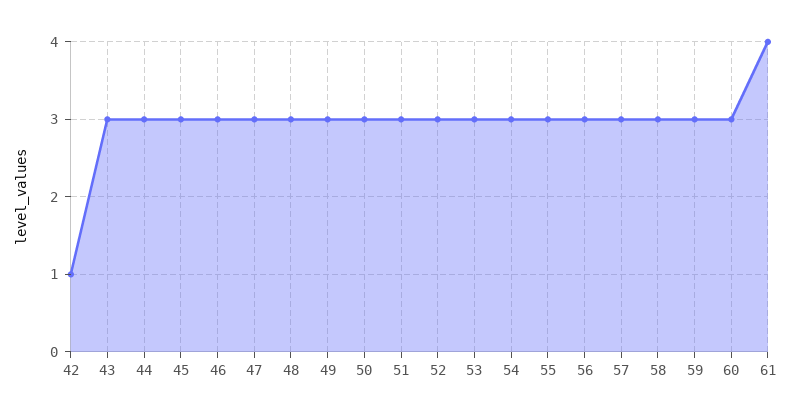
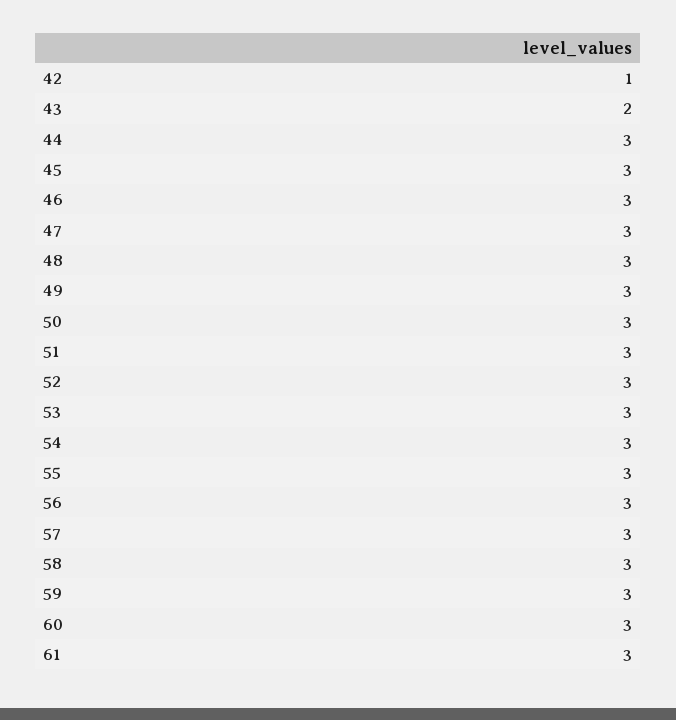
  {
    "42": 1,
-   "43": 3,
+   "43": 2,
    "44": 3,
    "45": 3,
    "46": 3,
    "47": 3,
    "48": 3,
    "49": 3,
    "50": 3,
    "51": 3,
    "52": 3,
    "53": 3,
    "54": 3,
    "55": 3,
    "56": 3,
    "57": 3,
    "58": 3,
    "59": 3,
    "60": 3,
-   "61": 4
+   "61": 3
  }

